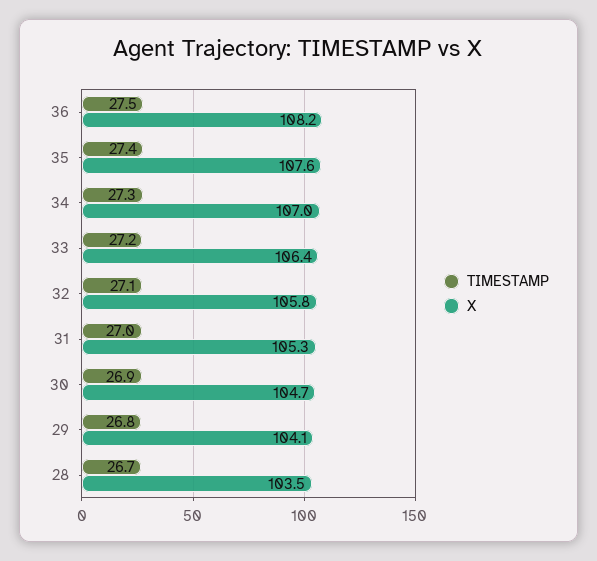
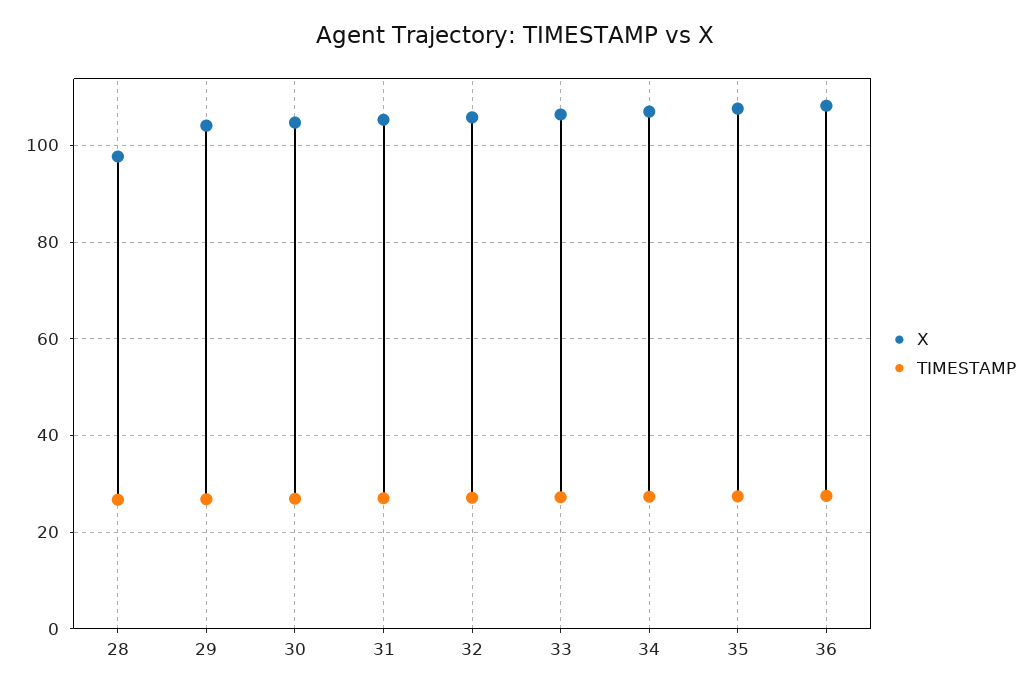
  {
    "TIMESTAMP": {
      "36": 27.5,
      "35": 27.4,
      "34": 27.3,
      "33": 27.2,
      "32": 27.1,
      "31": 27,
      "30": 26.9,
      "29": 26.8,
      "28": 26.7
    },
    "X": {
      "36": 108.2,
      "35": 107.6,
      "34": 107,
      "33": 106.4,
      "32": 105.8,
      "31": 105.3,
      "30": 104.7,
      "29": 104.1,
-     "28": 103.5
+     "28": 98
    }
  }

